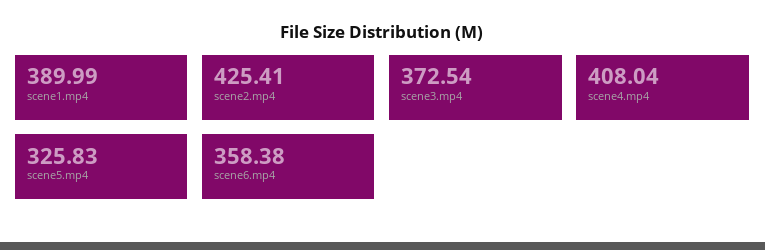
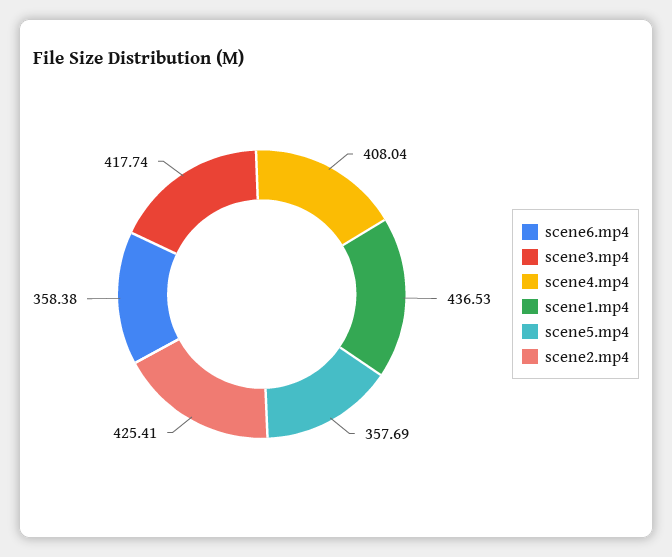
  {
-   "scene1.mp4": 389.99,
+   "scene1.mp4": 436.53,
    "scene2.mp4": 425.41,
-   "scene3.mp4": 372.54,
+   "scene3.mp4": 417.74,
    "scene4.mp4": 408.04,
-   "scene5.mp4": 325.83,
+   "scene5.mp4": 357.69,
    "scene6.mp4": 358.38
  }

